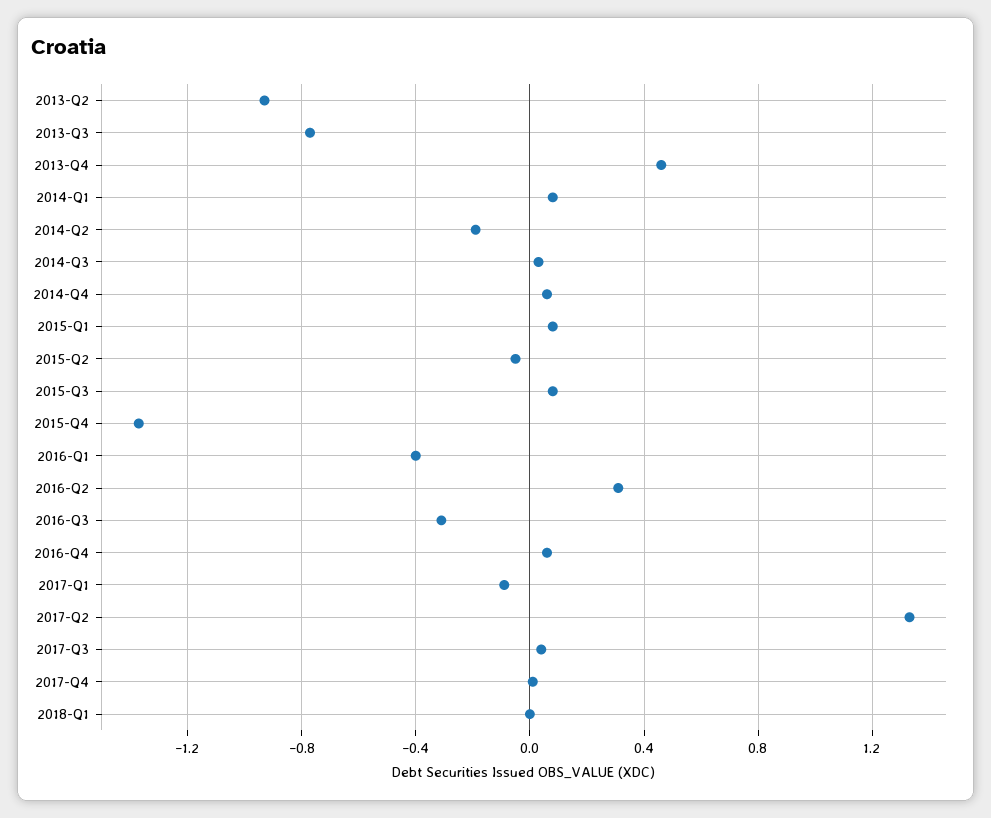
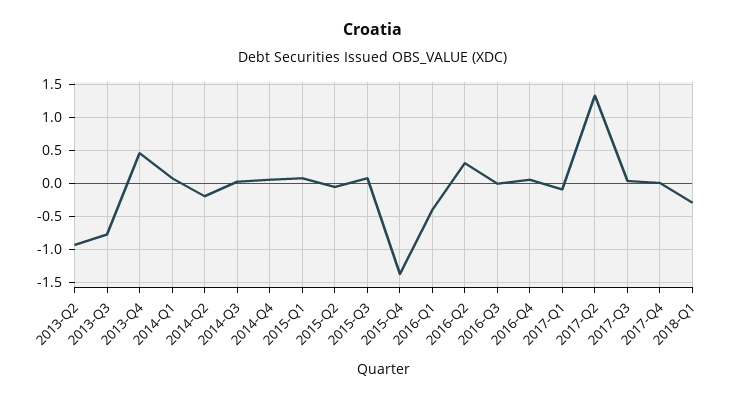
  {
    "2013-Q2": -0.95,
    "2013-Q3": -0.75,
    "2013-Q4": 0.45,
    "2014-Q1": 0.1,
    "2014-Q2": -0.2,
    "2014-Q3": 0.05,
    "2014-Q4": 0.05,
    "2015-Q1": 0.1,
    "2015-Q2": -0.05,
    "2015-Q3": 0.1,
    "2015-Q4": -1.35,
    "2016-Q1": -0.4,
    "2016-Q2": 0.3,
-   "2016-Q3": -0.3,
+   "2016-Q3": 0,
    "2016-Q4": 0.05,
    "2017-Q1": -0.1,
    "2017-Q2": 1.35,
    "2017-Q3": 0.05,
    "2017-Q4": 0,
-   "2018-Q1": 0
+   "2018-Q1": -0.3
  }

